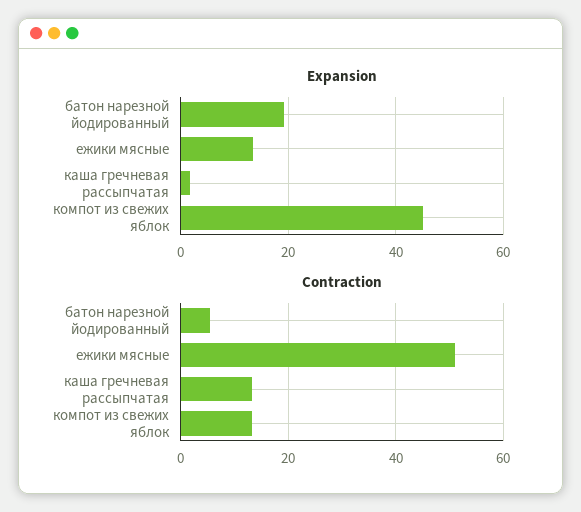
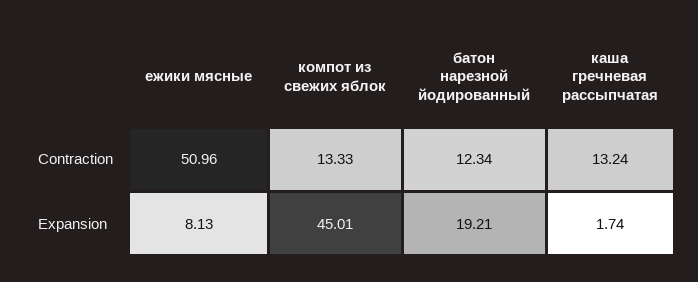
  {
    "Expansion": {
      "батон нарезной йодированный": 19.21,
-     "ежики мясные": 14,
+     "ежики мясные": 8.13,
      "каша гречневая рассыпчатая": 1.74,
      "компот из свежих яблок": 45.01
    },
    "Contraction": {
-     "батон нарезной йодированный": 6,
+     "батон нарезной йодированный": 12.34,
      "ежики мясные": 50.96,
      "каша гречневая рассыпчатая": 13.24,
      "компот из свежих яблок": 13.33
    }
  }

